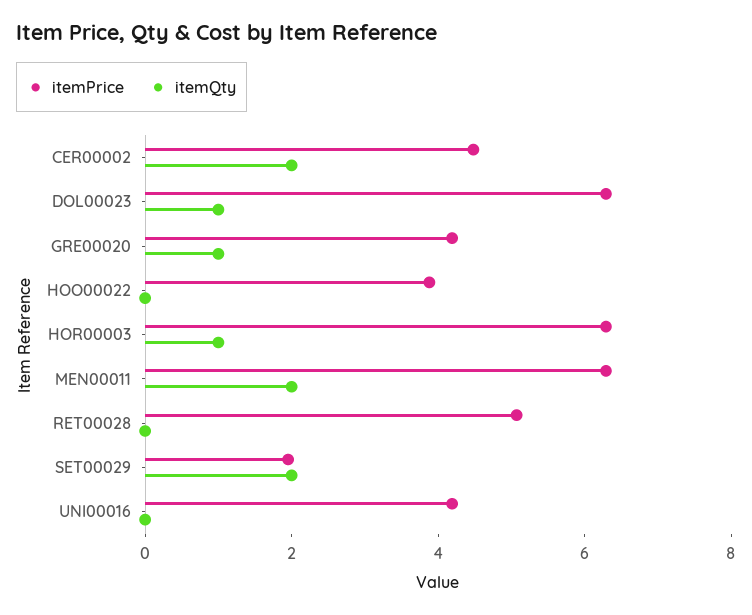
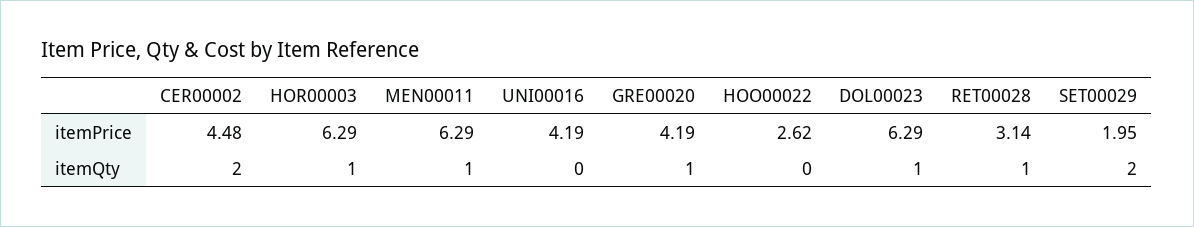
  {
    "itemPrice": {
      "CER00002": 4.48,
      "DOL00023": 6.29,
      "GRE00020": 4.19,
-     "HOO00022": 4,
+     "HOO00022": 2.62,
      "HOR00003": 6.29,
      "MEN00011": 6.29,
-     "RET00028": 5,
+     "RET00028": 3.14,
      "SET00029": 1.95,
      "UNI00016": 4.19
    },
    "itemQty": {
      "CER00002": 2,
      "DOL00023": 1,
      "GRE00020": 1,
      "HOO00022": 0,
      "HOR00003": 1,
-     "MEN00011": 2,
+     "MEN00011": 1,
-     "RET00028": 0,
+     "RET00028": 1,
      "SET00029": 2,
      "UNI00016": 0
    }
  }

